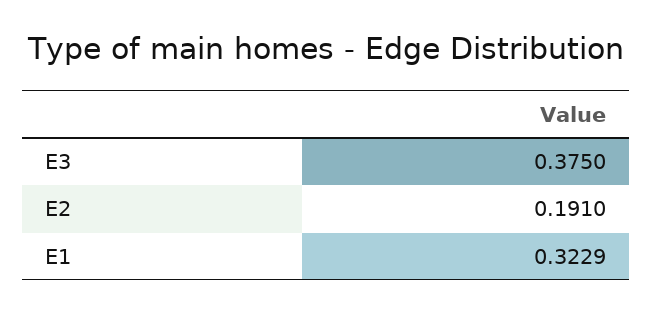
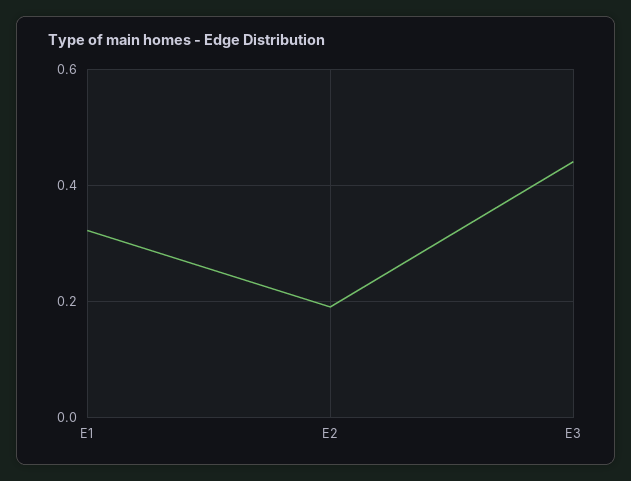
  {
-   "E3": 0.375,
+   "E3": 0.44,
    "E2": 0.191,
    "E1": 0.3229
  }

